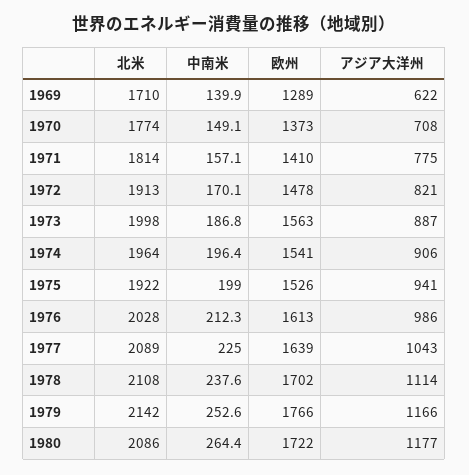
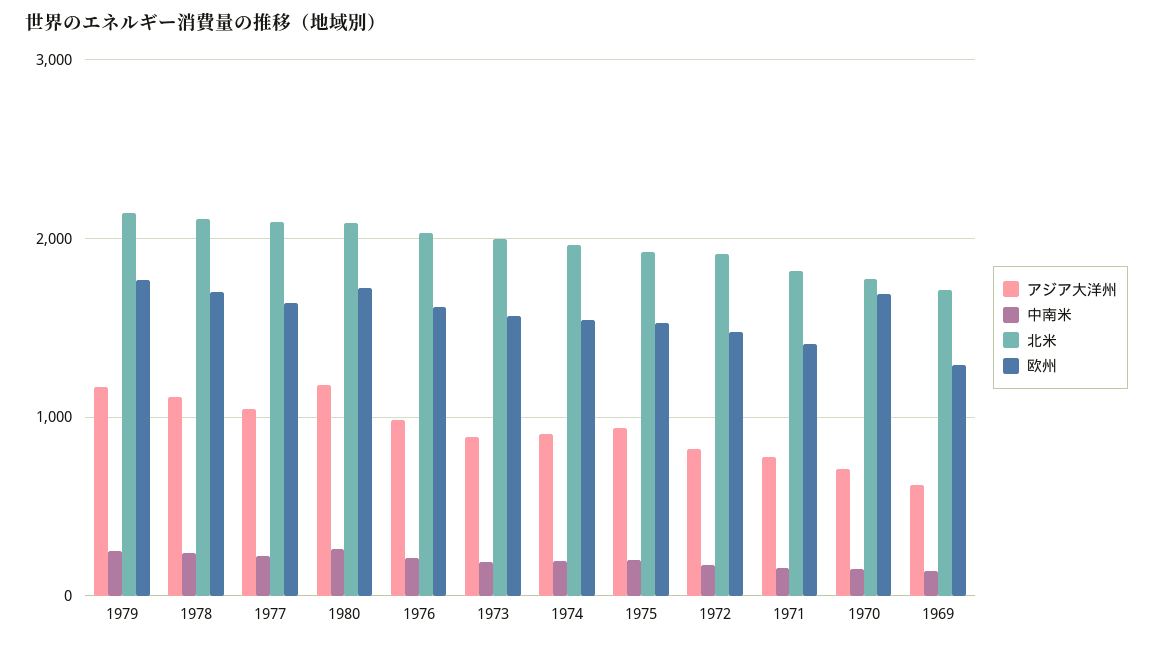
  {
    "北米": {
      "1969": 1710,
      "1970": 1774,
      "1971": 1814,
      "1972": 1913,
      "1973": 1998,
      "1974": 1964,
      "1975": 1922,
      "1976": 2028,
      "1977": 2089,
      "1978": 2108,
      "1979": 2142,
      "1980": 2086
    },
    "中南米": {
      "1969": 139.9,
      "1970": 149.1,
      "1971": 157.1,
      "1972": 170.1,
      "1973": 186.8,
      "1974": 196.4,
      "1975": 199,
      "1976": 212.3,
      "1977": 225,
      "1978": 237.6,
      "1979": 252.6,
      "1980": 264.4
    },
    "欧州": {
      "1969": 1289,
-     "1970": 1373,
+     "1970": 1700,
      "1971": 1410,
      "1972": 1478,
      "1973": 1563,
      "1974": 1541,
      "1975": 1526,
      "1976": 1613,
      "1977": 1639,
      "1978": 1702,
      "1979": 1766,
      "1980": 1722
    },
    "アジア大洋州": {
      "1969": 622,
      "1970": 708,
      "1971": 775,
      "1972": 821,
      "1973": 887,
      "1974": 906,
      "1975": 941,
      "1976": 986,
      "1977": 1043,
      "1978": 1114,
      "1979": 1166,
      "1980": 1177
    }
  }

